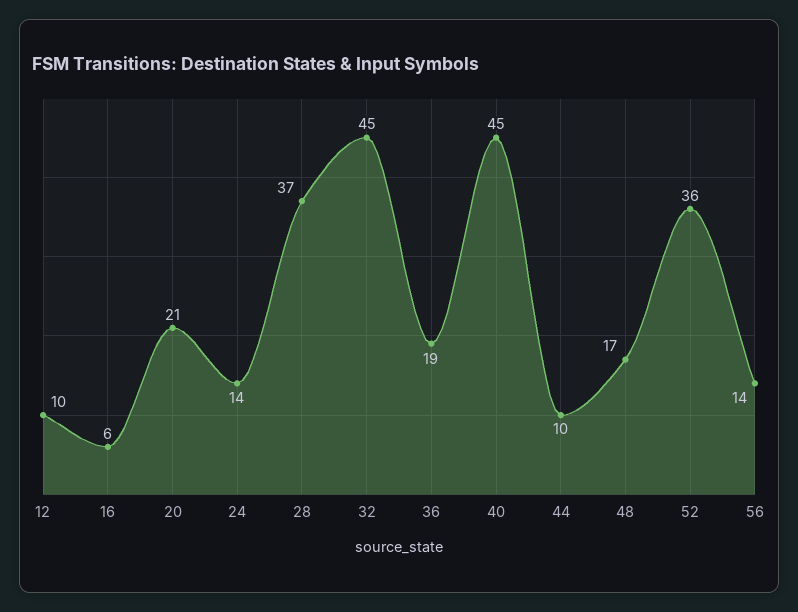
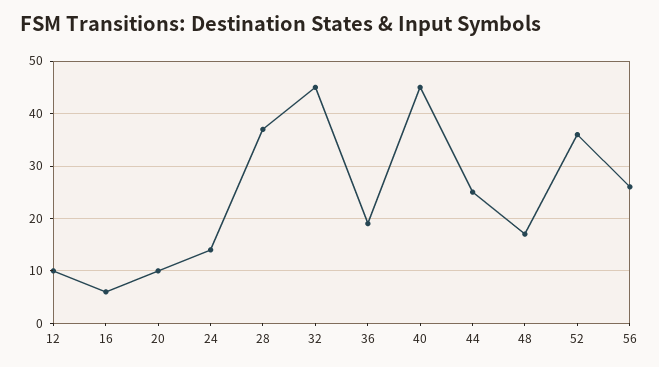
  {
    "12": 10,
    "16": 6,
-   "20": 21,
+   "20": 10,
    "24": 14,
    "28": 37,
    "32": 45,
    "36": 19,
    "40": 45,
-   "44": 10,
+   "44": 25,
    "48": 17,
    "52": 36,
-   "56": 14
+   "56": 25
  }

